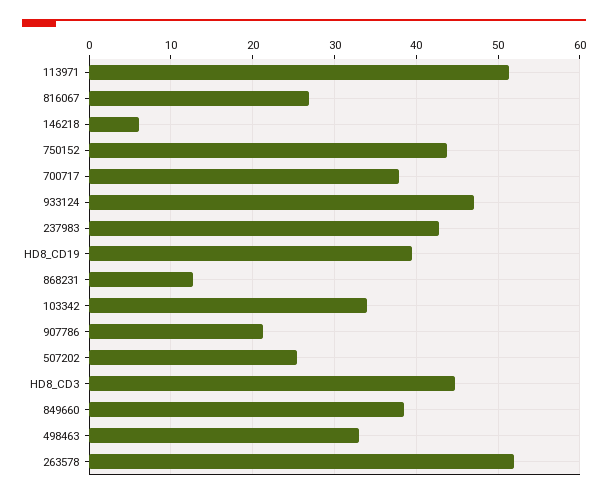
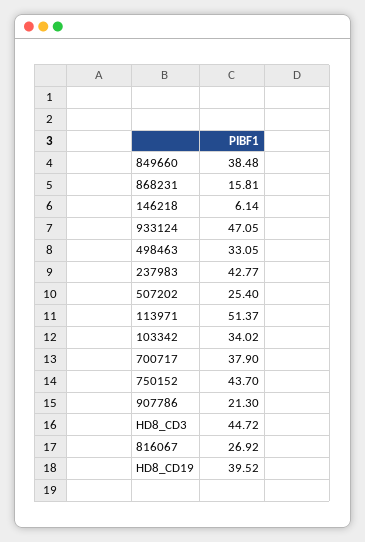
  {
    "113971": 51.37,
    "816067": 26.92,
    "146218": 6.14,
    "750152": 43.7,
    "700717": 37.9,
    "933124": 47.05,
    "237983": 42.77,
    "HD8_CD19": 39.52,
-   "868231": 13,
+   "868231": 15.81,
    "103342": 34.02,
    "907786": 21.3,
    "507202": 25.4,
    "HD8_CD3": 44.72,
    "849660": 38.48,
-   "498463": 33.05,
+   "498463": 33.05
-   "263578": 52
  }

